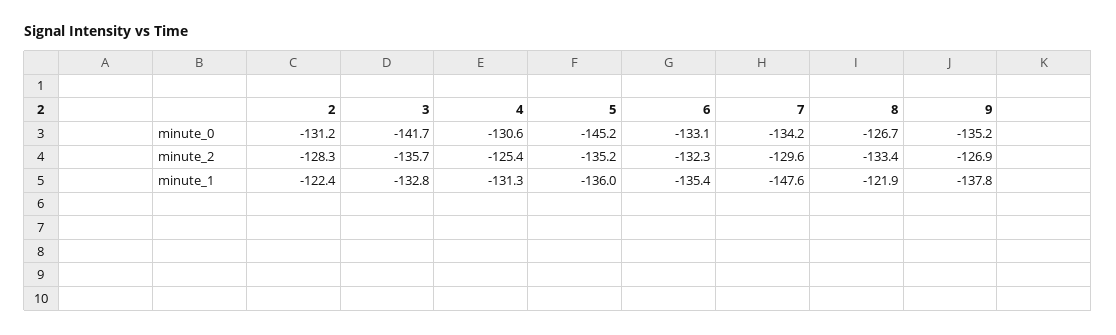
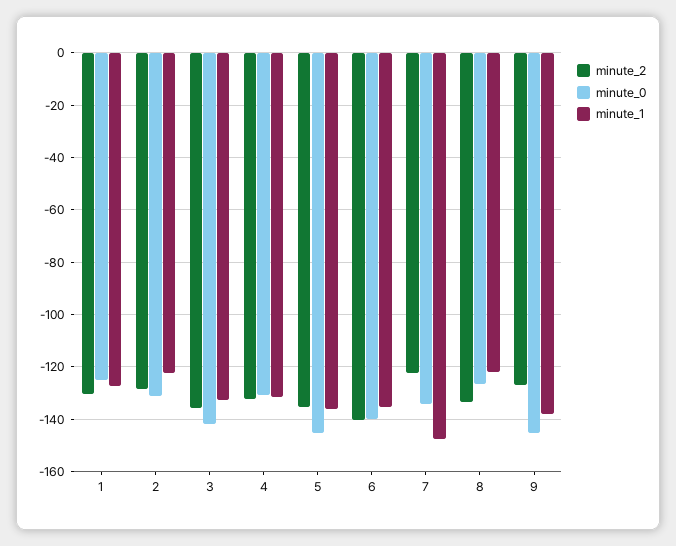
  {
    "minute_0": {
      "2": -131.2,
      "3": -141.7,
      "4": -130.6,
      "5": -145.2,
-     "6": -133.1,
+     "6": -140,
      "7": -134.2,
      "8": -126.7,
-     "9": -135.2
+     "9": -145,
+     "1": -125
    },
    "minute_2": {
      "2": -128.3,
      "3": -135.7,
-     "4": -125.4,
+     "4": -132.5,
      "5": -135.2,
-     "6": -132.3,
+     "6": -140,
-     "7": -129.6,
+     "7": -122.5,
      "8": -133.4,
-     "9": -126.9
+     "9": -126.9,
+     "1": -130
    },
    "minute_1": {
      "2": -122.4,
      "3": -132.8,
      "4": -131.3,
      "5": -136,
      "6": -135.4,
      "7": -147.6,
      "8": -121.9,
-     "9": -137.8
+     "9": -137.8,
+     "1": -127.5
    }
  }

